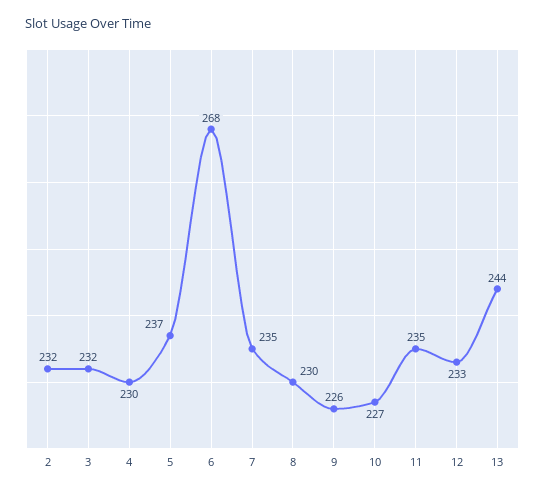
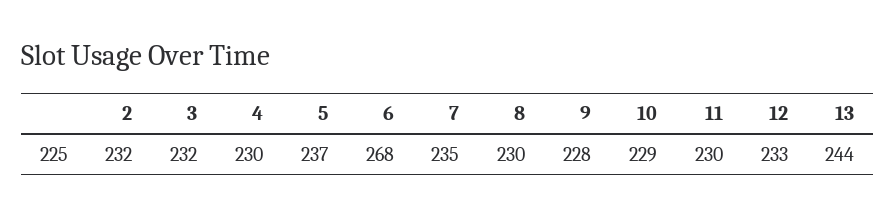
  {
    "2": 232,
    "3": 232,
    "4": 230,
    "5": 237,
    "6": 268,
    "7": 235,
    "8": 230,
-   "9": 226,
+   "9": 228,
-   "10": 227,
+   "10": 229,
-   "11": 235,
+   "11": 230,
    "12": 233,
    "13": 244
  }

